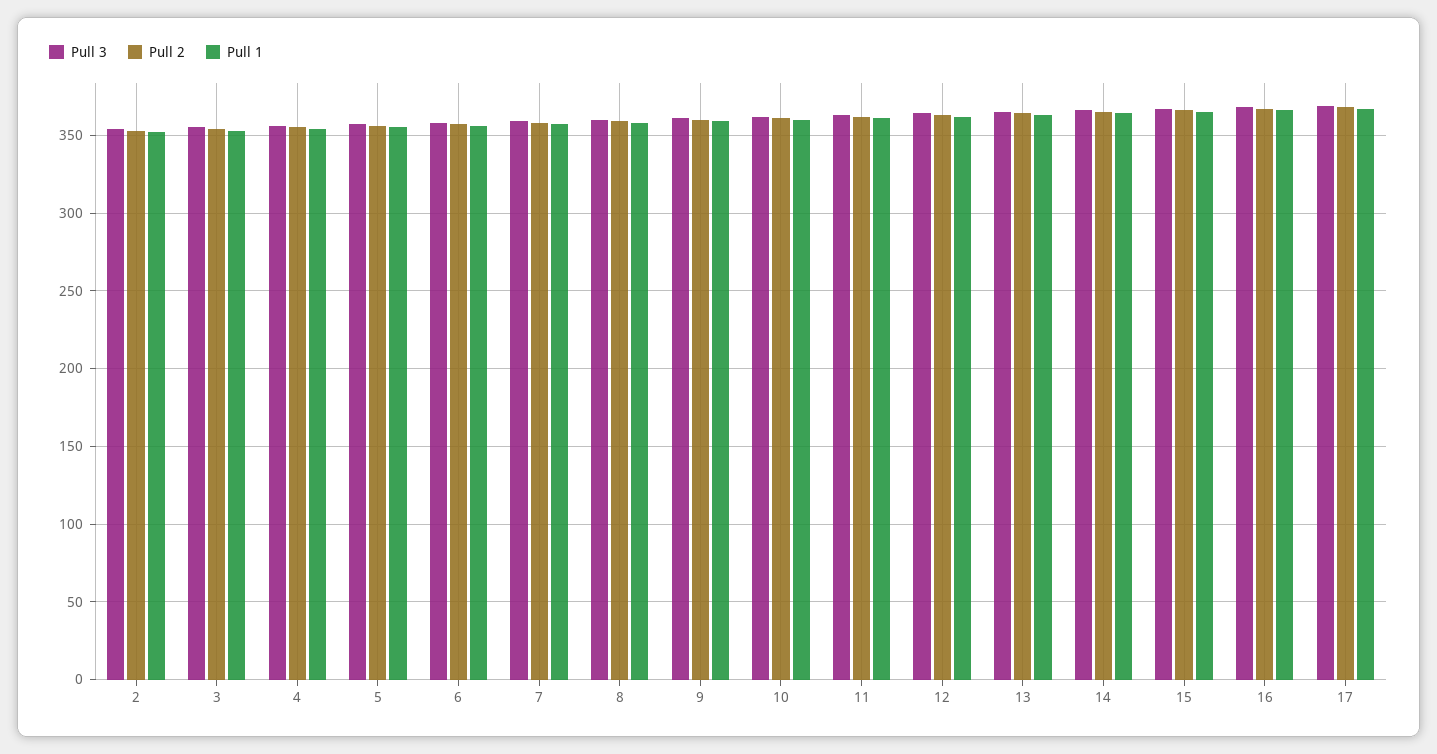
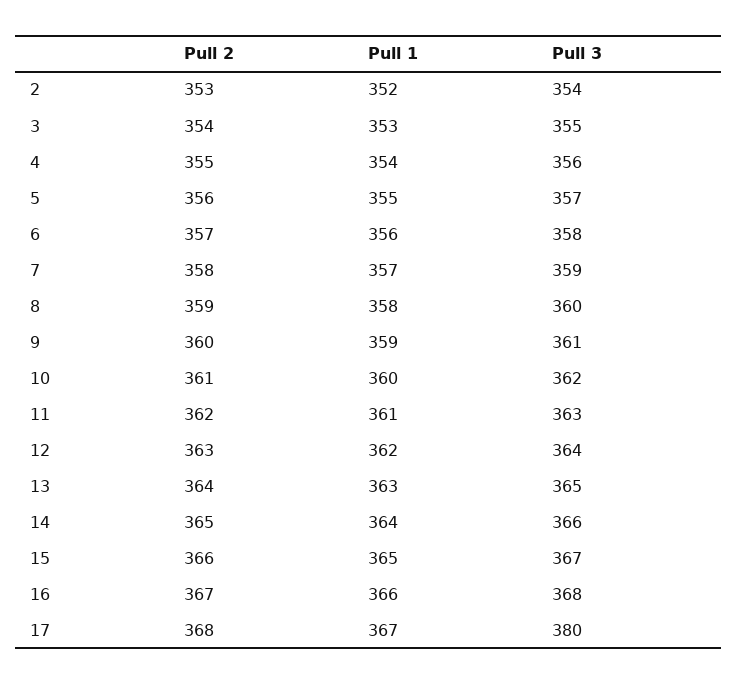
  {
    "Pull 3": {
      "2": 354,
      "3": 355,
      "4": 356,
      "5": 357,
      "6": 358,
      "7": 359,
      "8": 360,
      "9": 361,
      "10": 362,
      "11": 363,
      "12": 364,
      "13": 365,
      "14": 366,
      "15": 367,
      "16": 368,
-     "17": 370
+     "17": 380
    },
    "Pull 2": {
      "2": 353,
      "3": 354,
      "4": 355,
      "5": 356,
      "6": 357,
      "7": 358,
      "8": 359,
      "9": 360,
      "10": 361,
      "11": 362,
      "12": 363,
      "13": 364,
      "14": 365,
      "15": 366,
      "16": 367,
      "17": 368
    },
    "Pull 1": {
      "2": 352,
      "3": 353,
      "4": 354,
      "5": 355,
      "6": 356,
      "7": 357,
      "8": 358,
      "9": 359,
      "10": 360,
      "11": 361,
      "12": 362,
      "13": 363,
      "14": 364,
      "15": 365,
      "16": 366,
      "17": 367
    }
  }

